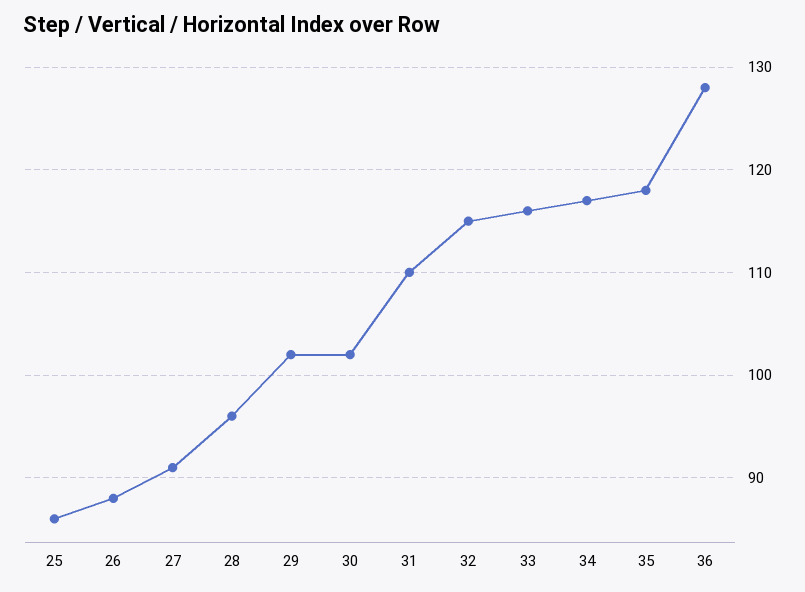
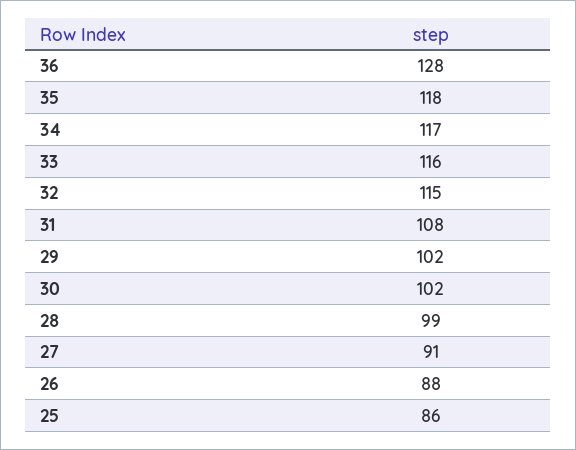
  {
    "25": 86,
    "26": 88,
    "27": 91,
-   "28": 96,
+   "28": 99,
    "29": 102,
    "30": 102,
-   "31": 110,
+   "31": 108,
    "32": 115,
    "33": 116,
    "34": 117,
    "35": 118,
    "36": 128
  }

